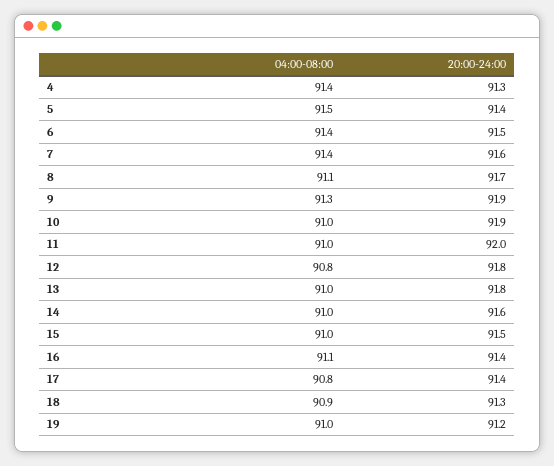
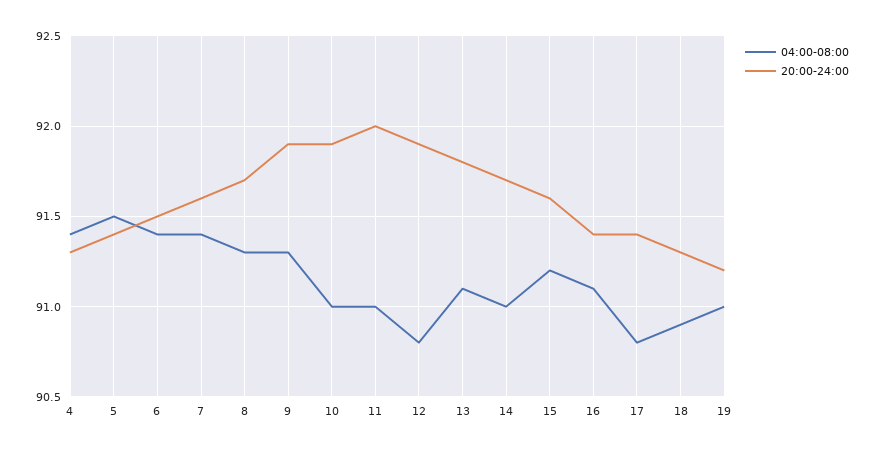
  {
    "04:00-08:00": {
      "4": 91.4,
      "5": 91.5,
      "6": 91.4,
      "7": 91.4,
-     "8": 91.1,
+     "8": 91.3,
      "9": 91.3,
      "10": 91,
      "11": 91,
      "12": 90.8,
-     "13": 91,
+     "13": 91.1,
      "14": 91,
-     "15": 91,
+     "15": 91.2,
      "16": 91.1,
      "17": 90.8,
      "18": 90.9,
      "19": 91
    },
    "20:00-24:00": {
      "4": 91.3,
      "5": 91.4,
      "6": 91.5,
      "7": 91.6,
      "8": 91.7,
      "9": 91.9,
      "10": 91.9,
      "11": 92,
-     "12": 91.8,
+     "12": 91.9,
      "13": 91.8,
-     "14": 91.6,
+     "14": 91.7,
-     "15": 91.5,
+     "15": 91.6,
      "16": 91.4,
      "17": 91.4,
      "18": 91.3,
      "19": 91.2
    }
  }

